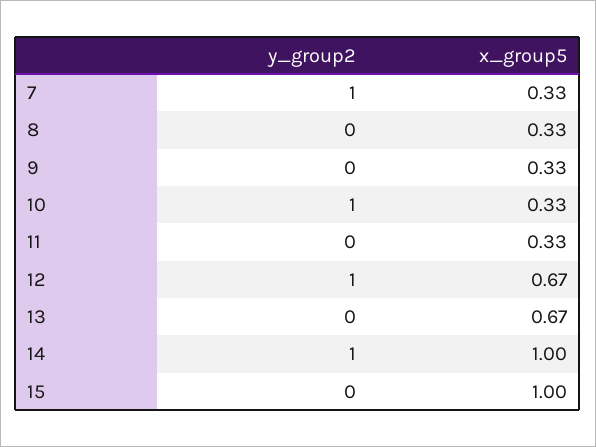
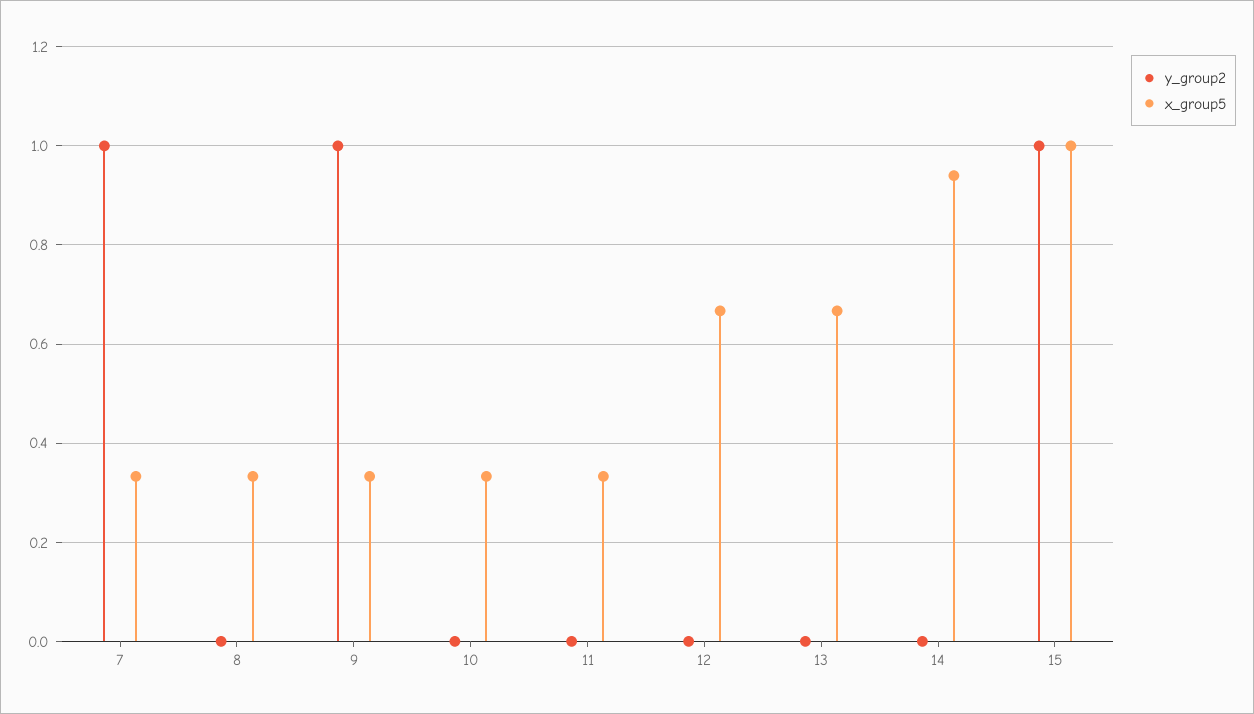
  {
    "y_group2": {
      "7": 1,
      "8": 0,
-     "9": 0,
+     "9": 1,
-     "10": 1,
+     "10": 0,
      "11": 0,
-     "12": 1,
+     "12": 0,
      "13": 0,
-     "14": 1,
+     "14": 0,
-     "15": 0
+     "15": 1
    },
    "x_group5": {
      "7": 0.33,
      "8": 0.33,
      "9": 0.33,
      "10": 0.33,
      "11": 0.33,
      "12": 0.67,
      "13": 0.67,
-     "14": 1,
+     "14": 0.94,
      "15": 1
    }
  }

